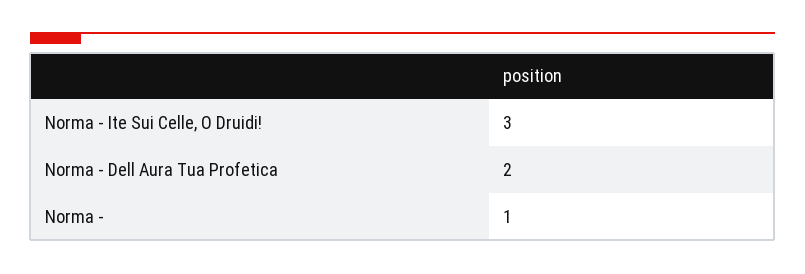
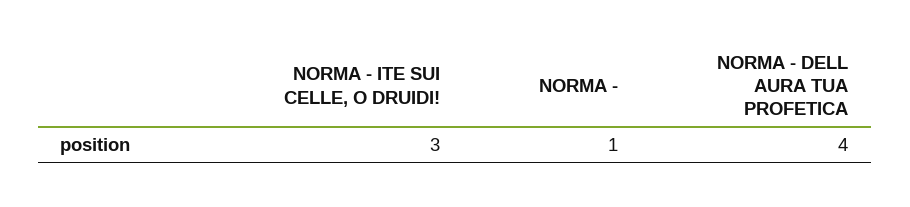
  {
    "Norma - Ite Sui Celle, O Druidi!": 3,
-   "Norma - Dell Aura Tua Profetica": 2,
+   "Norma - Dell Aura Tua Profetica": 4,
    "Norma -": 1
  }

